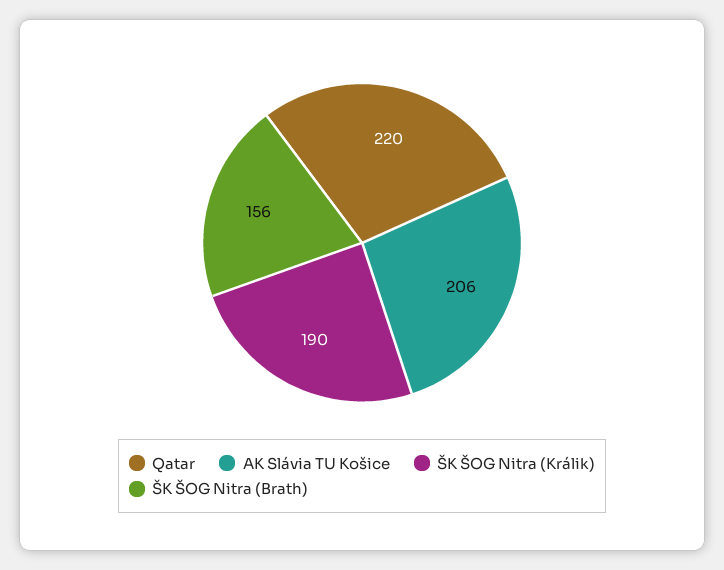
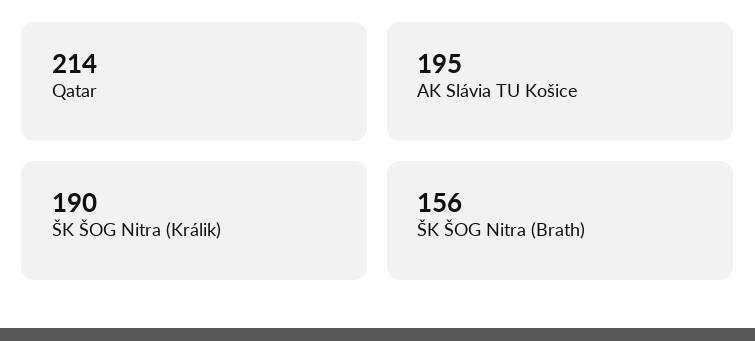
  {
-   "Qatar": 220,
+   "Qatar": 214,
-   "AK Slávia TU Košice": 206,
+   "AK Slávia TU Košice": 195,
    "ŠK ŠOG Nitra (Králik)": 190,
    "ŠK ŠOG Nitra (Brath)": 156
  }

